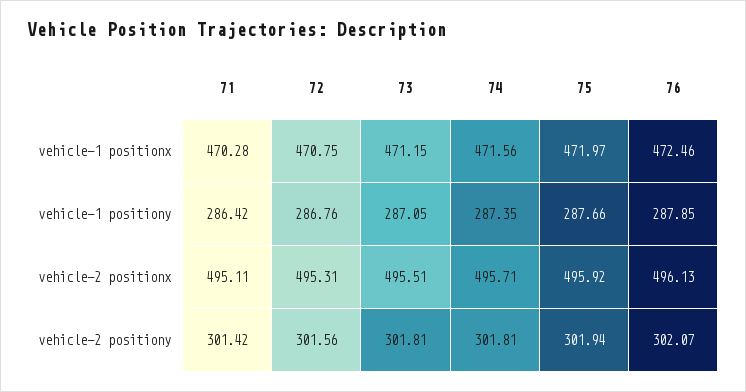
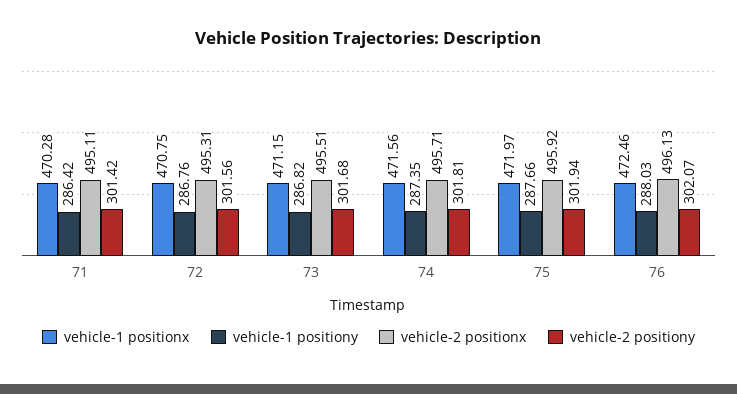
  {
    "vehicle-1 positionx": {
      "71": 470.28,
      "72": 470.75,
      "73": 471.15,
      "74": 471.56,
      "75": 471.97,
      "76": 472.46
    },
    "vehicle-1 positiony": {
      "71": 286.42,
      "72": 286.76,
-     "73": 287.05,
+     "73": 286.82,
      "74": 287.35,
      "75": 287.66,
-     "76": 287.85
+     "76": 288.03
    },
    "vehicle-2 positionx": {
      "71": 495.11,
      "72": 495.31,
      "73": 495.51,
      "74": 495.71,
      "75": 495.92,
      "76": 496.13
    },
    "vehicle-2 positiony": {
      "71": 301.42,
      "72": 301.56,
-     "73": 301.81,
+     "73": 301.68,
      "74": 301.81,
      "75": 301.94,
      "76": 302.07
    }
  }

